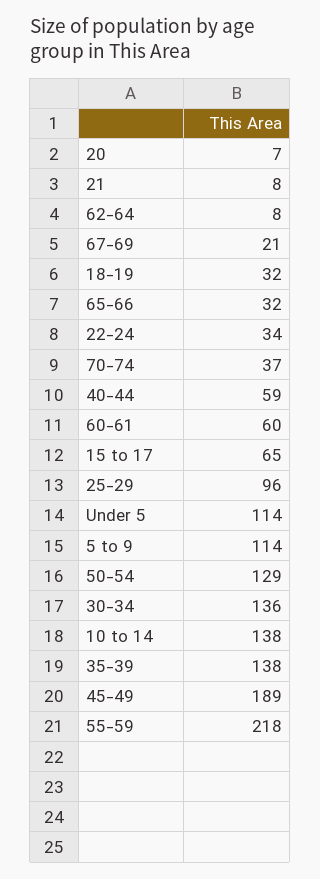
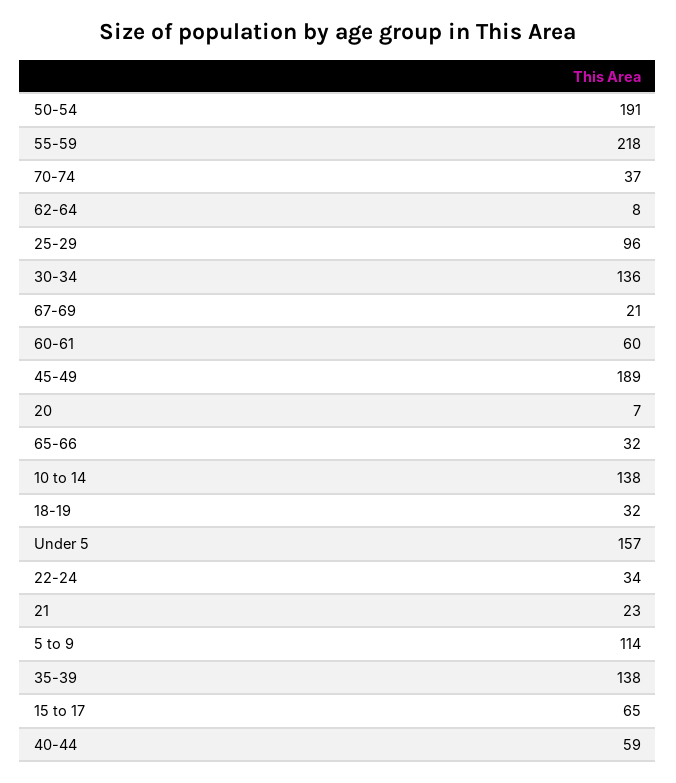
  {
    "20": 7,
-   "21": 8,
+   "21": 23,
    "62-64": 8,
    "67-69": 21,
    "18-19": 32,
    "65-66": 32,
    "22-24": 34,
    "70-74": 37,
    "40-44": 59,
    "60-61": 60,
    "15 to 17": 65,
    "25-29": 96,
-   "Under 5": 114,
+   "Under 5": 157,
    "5 to 9": 114,
-   "50-54": 129,
+   "50-54": 191,
    "30-34": 136,
    "10 to 14": 138,
    "35-39": 138,
    "45-49": 189,
    "55-59": 218
  }

